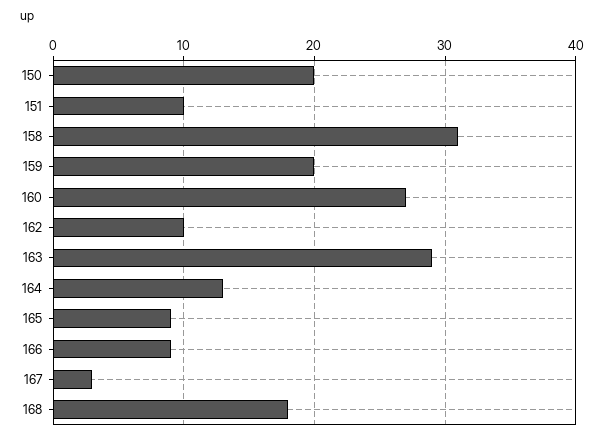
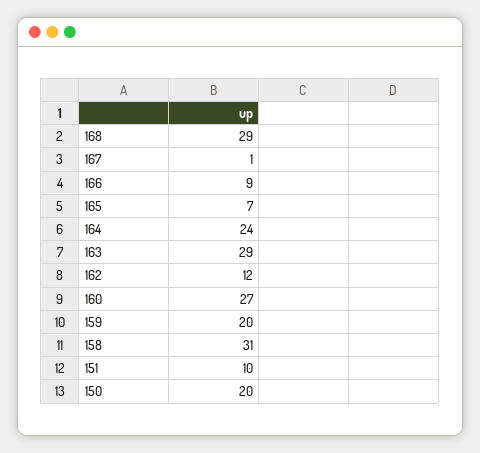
  {
    "150": 20,
    "151": 10,
    "158": 31,
    "159": 20,
    "160": 27,
-   "162": 10,
+   "162": 12,
    "163": 29,
-   "164": 13,
+   "164": 24,
-   "165": 9,
+   "165": 7,
    "166": 9,
-   "167": 3,
+   "167": 1,
-   "168": 18
+   "168": 29
  }

